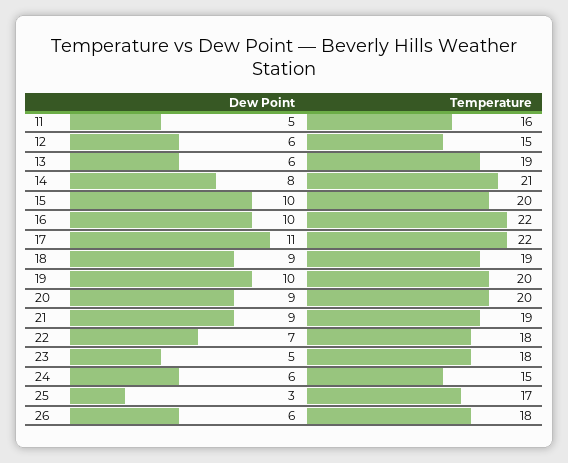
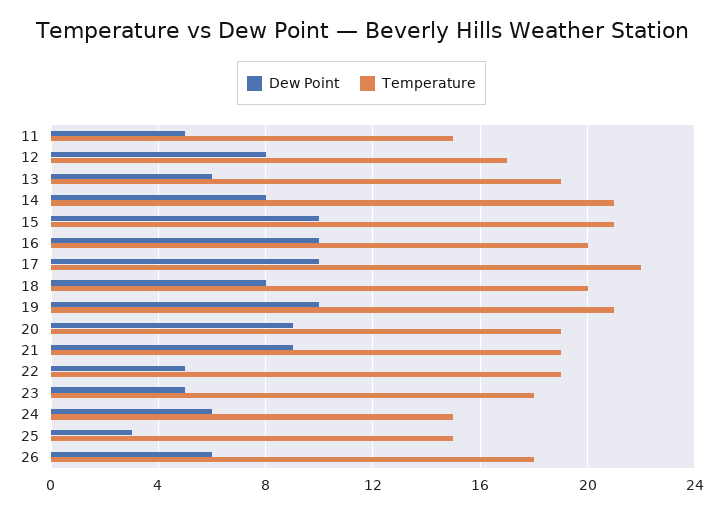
  {
    "Dew Point": {
      "11": 5,
-     "12": 6,
+     "12": 8,
      "13": 6,
      "14": 8,
      "15": 10,
      "16": 10,
-     "17": 11,
+     "17": 10,
-     "18": 9,
+     "18": 8,
      "19": 10,
      "20": 9,
      "21": 9,
-     "22": 7,
+     "22": 5,
      "23": 5,
      "24": 6,
      "25": 3,
      "26": 6
    },
    "Temperature": {
-     "11": 16,
+     "11": 15,
-     "12": 15,
+     "12": 17,
      "13": 19,
      "14": 21,
-     "15": 20,
+     "15": 21,
-     "16": 22,
+     "16": 20,
      "17": 22,
-     "18": 19,
+     "18": 20,
-     "19": 20,
+     "19": 21,
-     "20": 20,
+     "20": 19,
      "21": 19,
-     "22": 18,
+     "22": 19,
      "23": 18,
      "24": 15,
-     "25": 17,
+     "25": 15,
      "26": 18
    }
  }

